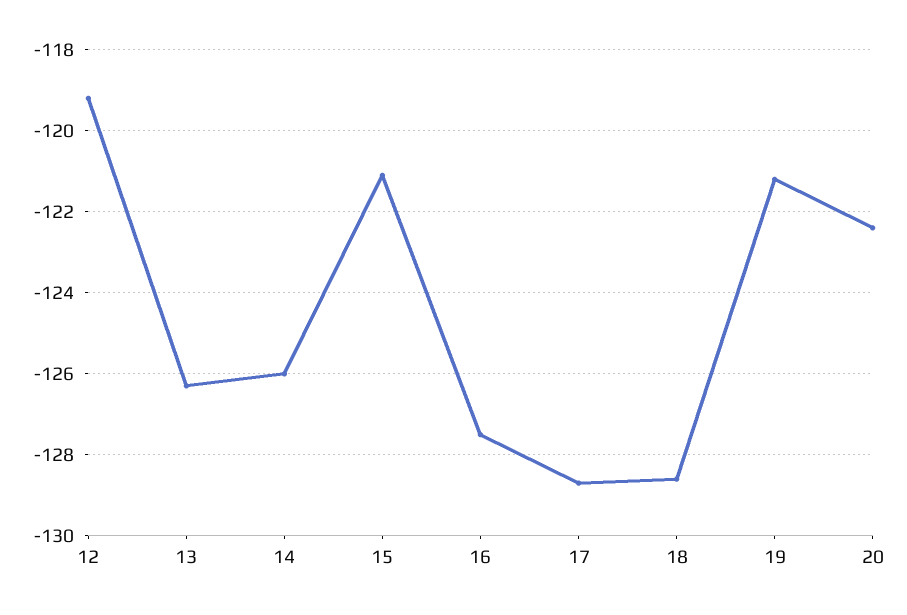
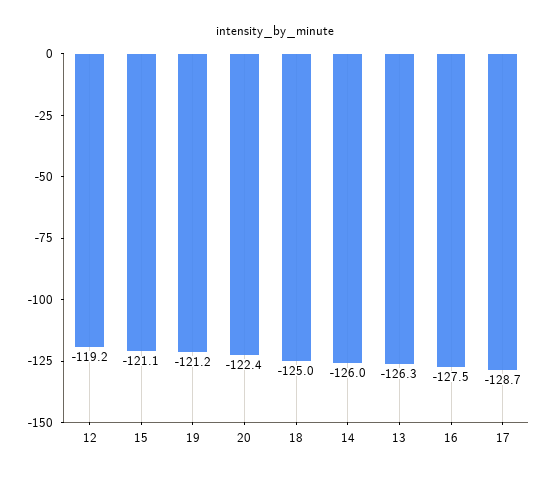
  {
    "12": -119.2,
    "13": -126.3,
    "14": -126,
    "15": -121.1,
    "16": -127.5,
    "17": -128.7,
-   "18": -128.5,
+   "18": -125,
    "19": -121.2,
    "20": -122.4
  }

